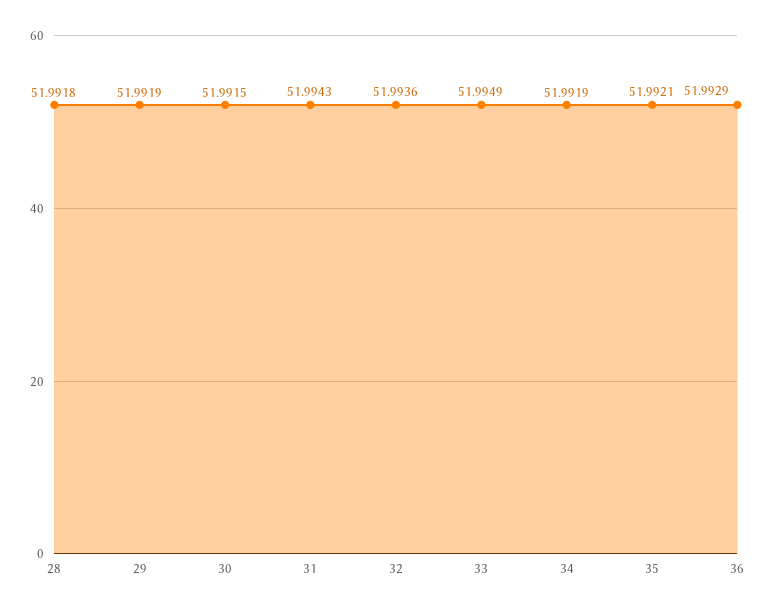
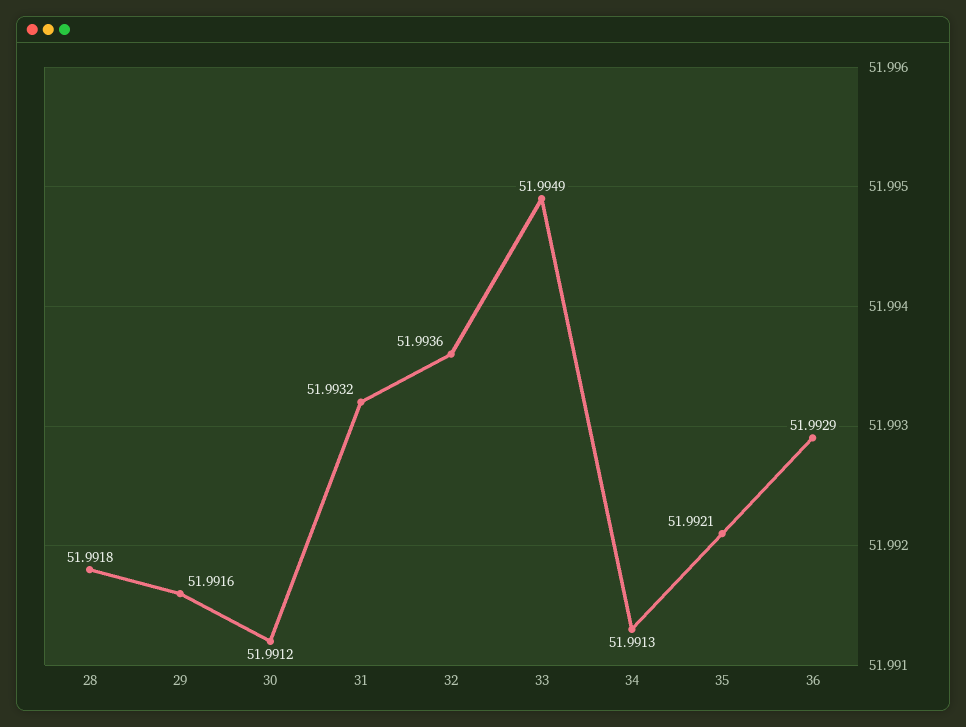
  {
    "28": 51.9918,
-   "29": 51.9919,
+   "29": 51.9916,
-   "30": 51.9915,
+   "30": 51.9912,
-   "31": 51.9943,
+   "31": 51.9932,
    "32": 51.9936,
    "33": 51.9949,
-   "34": 51.9919,
+   "34": 51.9913,
    "35": 51.9921,
    "36": 51.9929
  }

